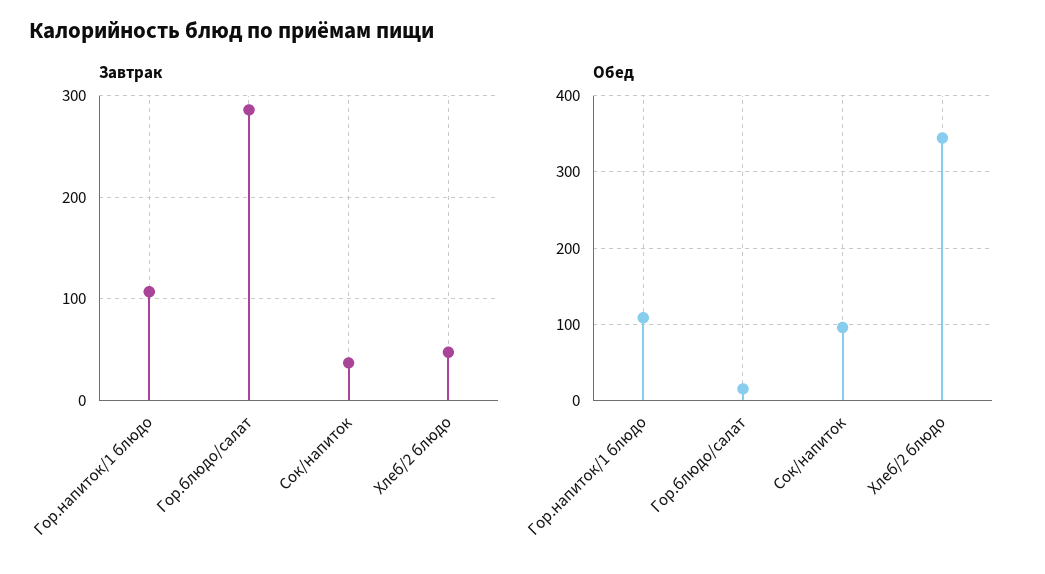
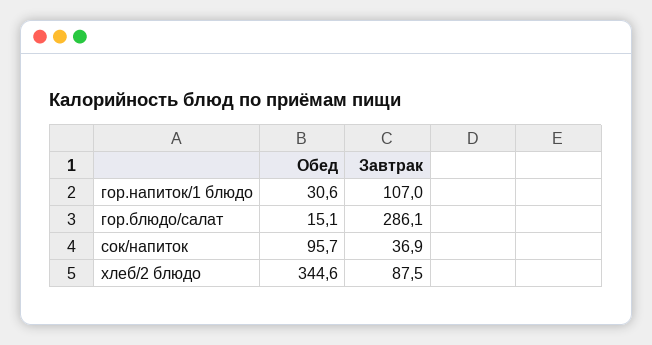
  {
    "Завтрак": {
      "Гор.напиток/1 блюдо": 107,
      "Гор.блюдо/салат": 286.1,
      "Сок/напиток": 36.9,
-     "Хлеб/2 блюдо": 50
+     "Хлеб/2 блюдо": 87.5
    },
    "Обед": {
-     "Гор.напиток/1 блюдо": 110,
+     "Гор.напиток/1 блюдо": 30.6,
      "Гор.блюдо/салат": 15.1,
      "Сок/напиток": 95.7,
      "Хлеб/2 блюдо": 344.6
    }
  }

